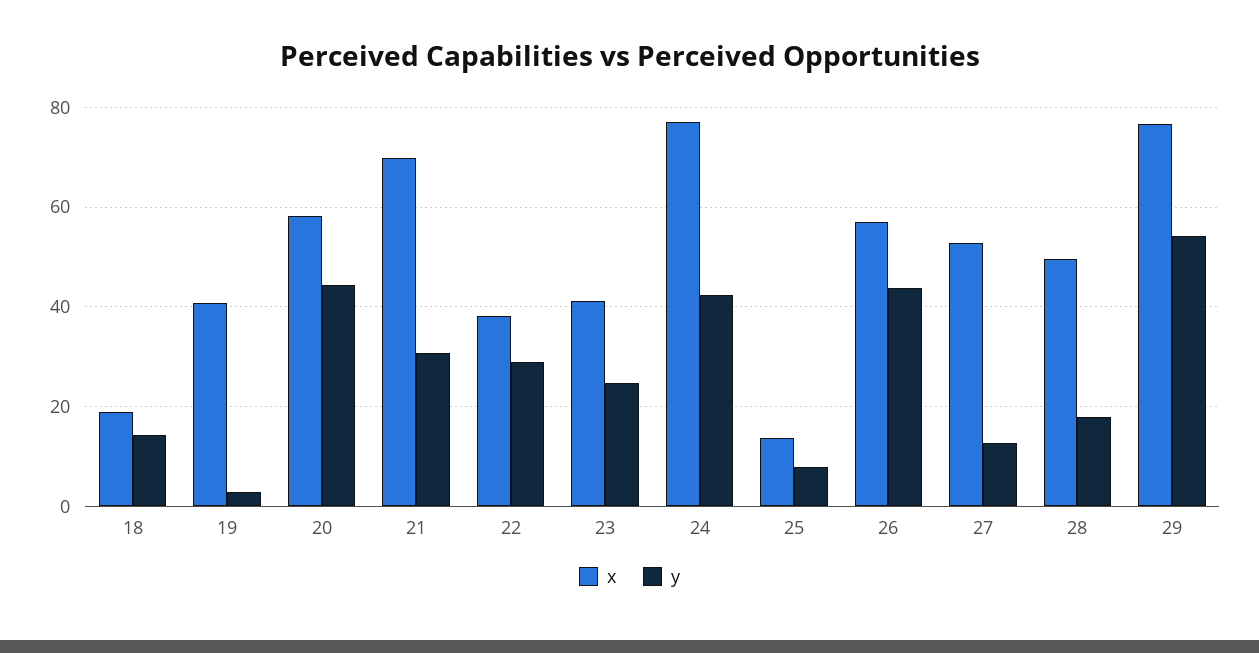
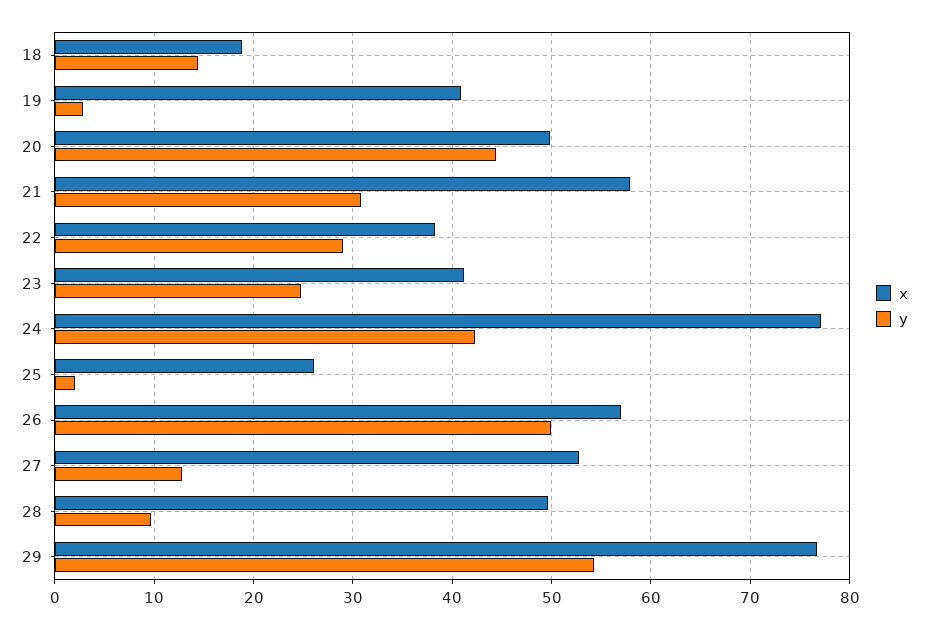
  {
    "x": {
      "18": 19,
      "19": 41,
-     "20": 58,
+     "20": 50,
-     "21": 70,
+     "21": 58,
      "22": 38,
      "23": 41,
      "24": 77,
-     "25": 14,
+     "25": 26,
      "26": 57,
      "27": 53,
      "28": 50,
      "29": 77
    },
    "y": {
      "18": 14,
      "19": 3,
      "20": 44,
      "21": 31,
      "22": 29,
      "23": 25,
      "24": 42,
-     "25": 8,
+     "25": 2,
-     "26": 44,
+     "26": 50,
      "27": 13,
-     "28": 18,
+     "28": 10,
      "29": 54
    }
  }

